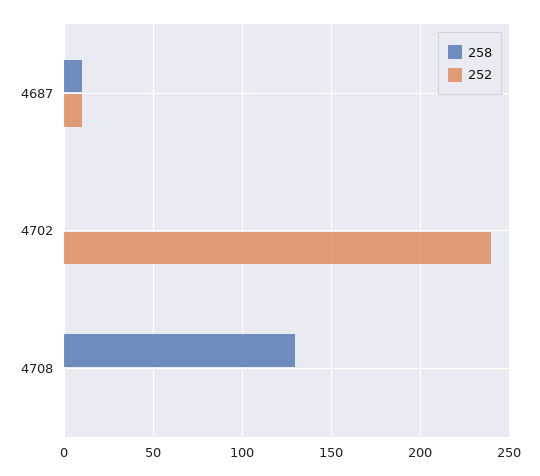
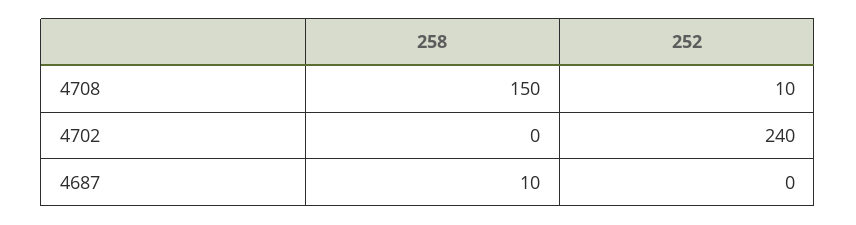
  {
    "258": {
      "4687": 10,
      "4702": 0,
-     "4708": 130
+     "4708": 150
    },
    "252": {
-     "4687": 10,
+     "4687": 0,
      "4702": 240,
-     "4708": 0
+     "4708": 10
    }
  }

